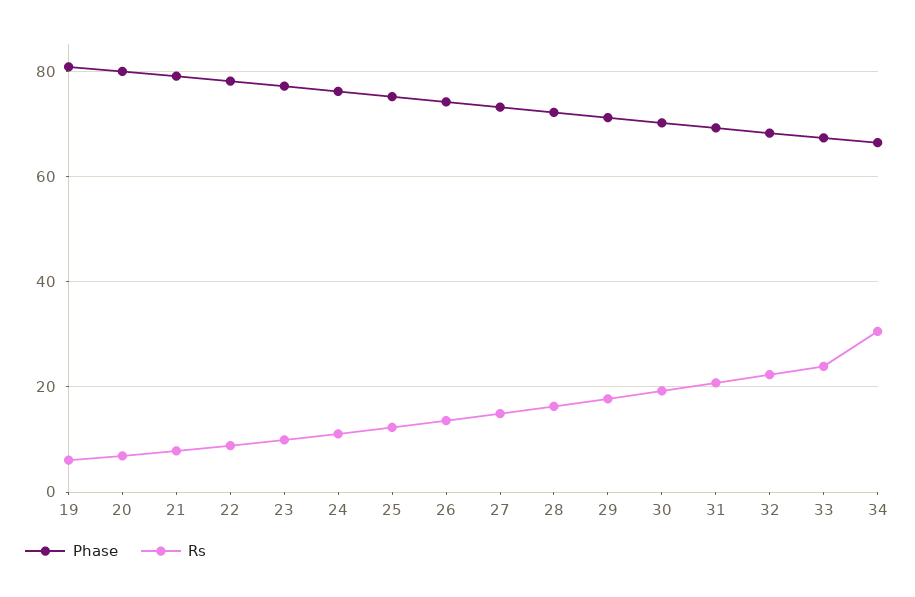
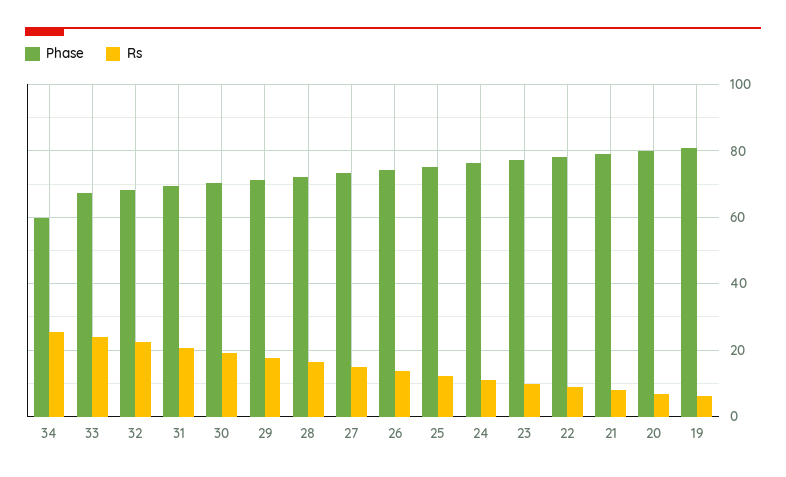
  {
    "Phase": {
      "19": 80,
      "20": 80,
      "21": 80,
      "22": 78,
      "23": 78,
      "24": 76,
      "25": 76,
      "26": 74,
      "27": 74,
      "28": 72,
      "29": 72,
      "30": 70,
      "31": 70,
      "32": 68,
      "33": 68,
-     "34": 66
+     "34": 60
    },
    "Rs": {
      "19": 6,
      "20": 6,
      "21": 8,
      "22": 8,
      "23": 10,
      "24": 12,
      "25": 12,
      "26": 14,
      "27": 14,
      "28": 16,
      "29": 18,
      "30": 20,
      "31": 20,
      "32": 22,
      "33": 24,
-     "34": 30
+     "34": 26
    }
  }

